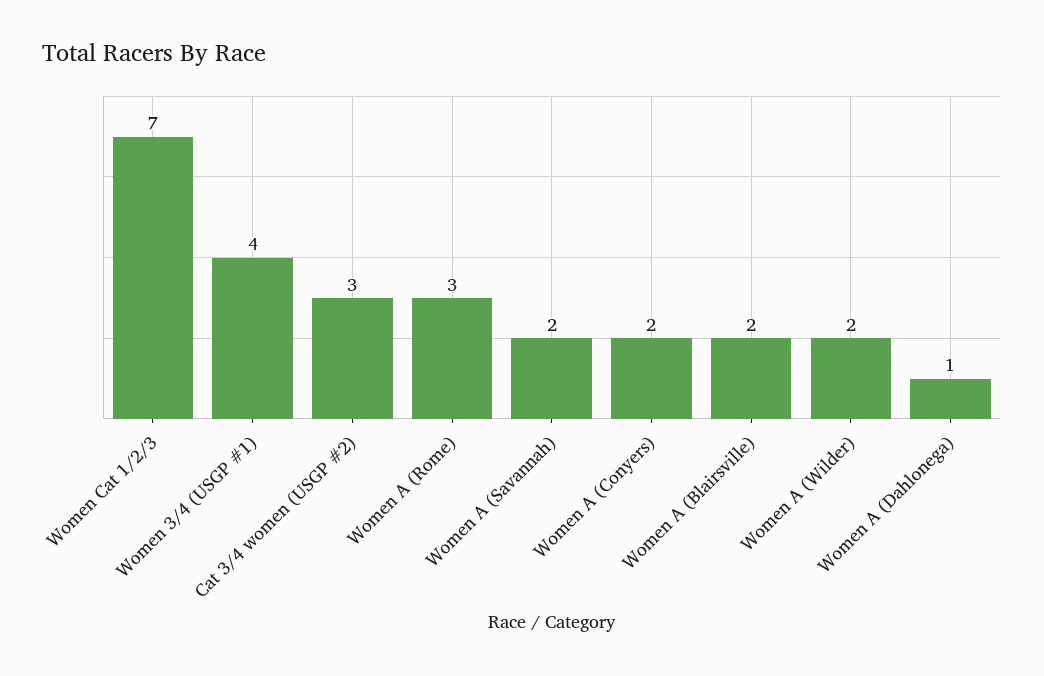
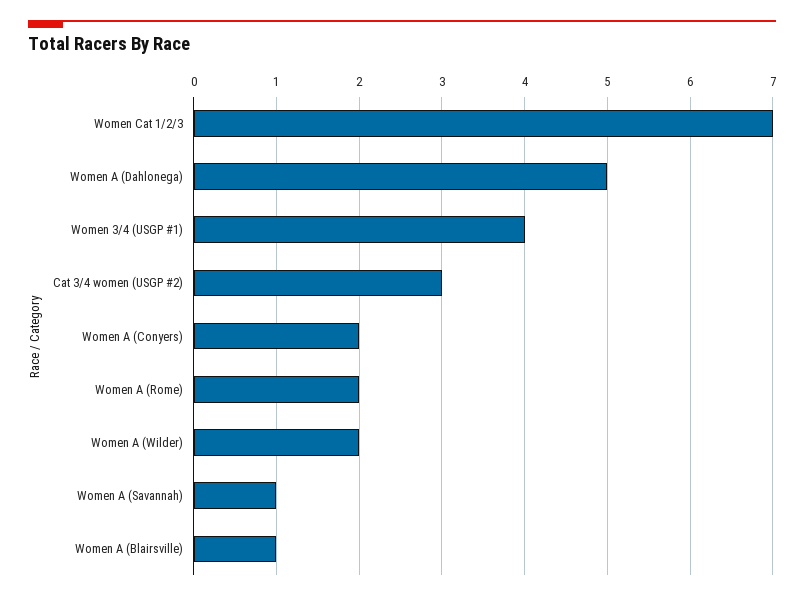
  {
    "Women Cat 1/2/3": 7,
    "Women 3/4 (USGP #1)": 4,
    "Cat 3/4 women (USGP #2)": 3,
-   "Women A (Rome)": 3,
+   "Women A (Rome)": 2,
-   "Women A (Savannah)": 2,
+   "Women A (Savannah)": 1,
    "Women A (Conyers)": 2,
-   "Women A (Blairsville)": 2,
+   "Women A (Blairsville)": 1,
    "Women A (Wilder)": 2,
-   "Women A (Dahlonega)": 1
+   "Women A (Dahlonega)": 5
  }

